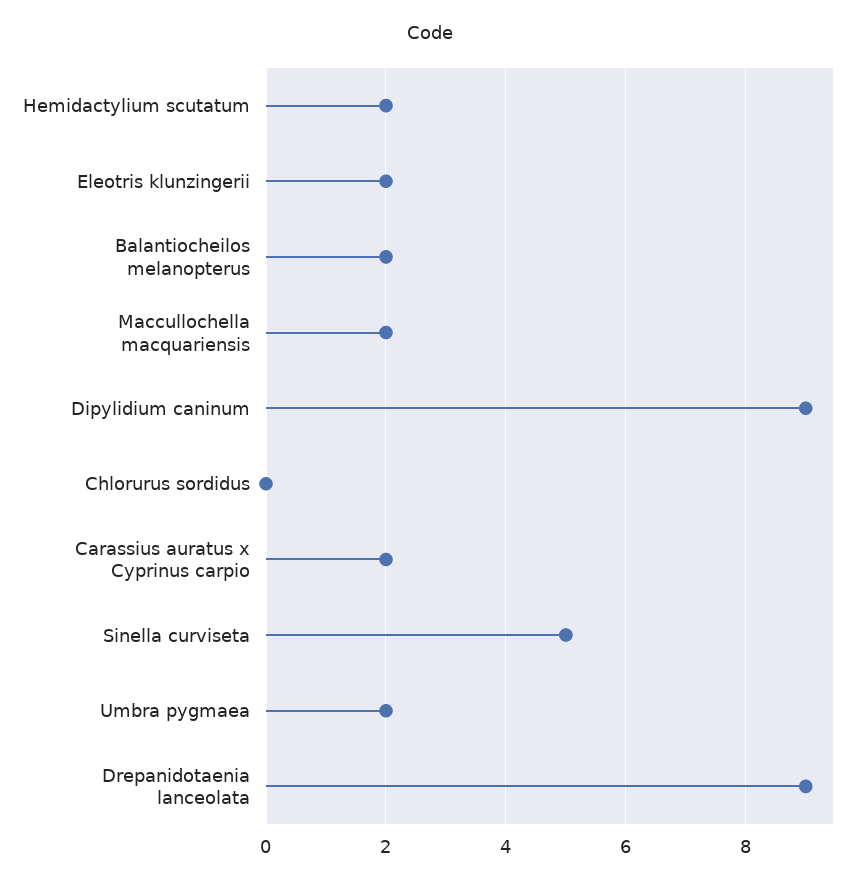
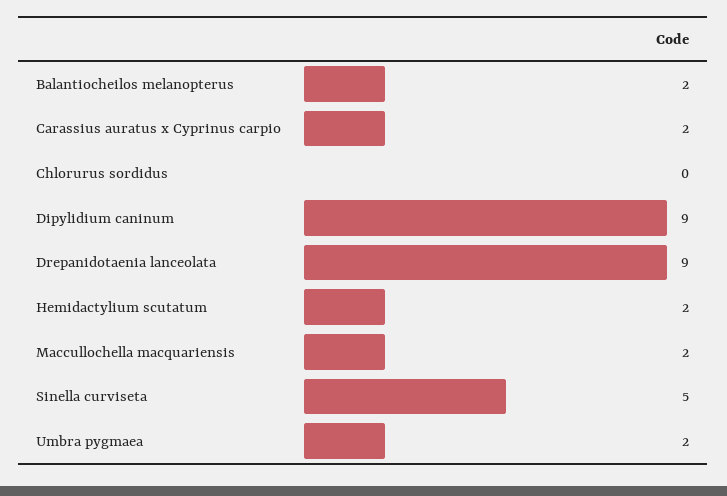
  {
    "Hemidactylium scutatum": 2,
-   "Eleotris klunzingerii": 2,
    "Balantiocheilos melanopterus": 2,
    "Maccullochella macquariensis": 2,
    "Dipylidium caninum": 9,
    "Chlorurus sordidus": 0,
    "Carassius auratus x Cyprinus carpio": 2,
    "Sinella curviseta": 5,
    "Umbra pygmaea": 2,
    "Drepanidotaenia lanceolata": 9
  }

